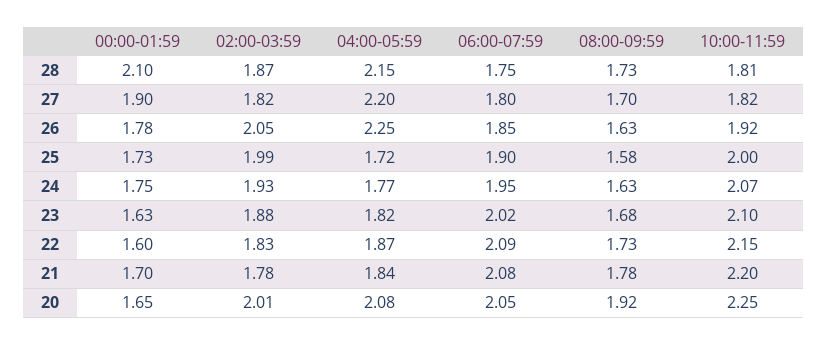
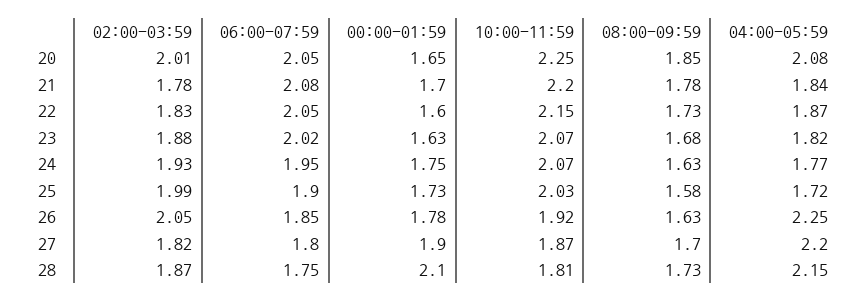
  {
    "00:00-01:59": {
      "28": 2.1,
      "27": 1.9,
      "26": 1.78,
      "25": 1.73,
      "24": 1.75,
      "23": 1.63,
      "22": 1.6,
      "21": 1.7,
      "20": 1.65
    },
    "02:00-03:59": {
      "28": 1.87,
      "27": 1.82,
      "26": 2.05,
      "25": 1.99,
      "24": 1.93,
      "23": 1.88,
      "22": 1.83,
      "21": 1.78,
      "20": 2.01
    },
    "04:00-05:59": {
      "28": 2.15,
      "27": 2.2,
      "26": 2.25,
      "25": 1.72,
      "24": 1.77,
      "23": 1.82,
      "22": 1.87,
      "21": 1.84,
      "20": 2.08
    },
    "06:00-07:59": {
      "28": 1.75,
      "27": 1.8,
      "26": 1.85,
      "25": 1.9,
      "24": 1.95,
      "23": 2.02,
-     "22": 2.09,
+     "22": 2.05,
      "21": 2.08,
      "20": 2.05
    },
    "08:00-09:59": {
      "28": 1.73,
      "27": 1.7,
      "26": 1.63,
      "25": 1.58,
      "24": 1.63,
      "23": 1.68,
      "22": 1.73,
      "21": 1.78,
-     "20": 1.92
+     "20": 1.85
    },
    "10:00-11:59": {
      "28": 1.81,
-     "27": 1.82,
+     "27": 1.87,
      "26": 1.92,
-     "25": 2,
+     "25": 2.03,
      "24": 2.07,
-     "23": 2.1,
+     "23": 2.07,
      "22": 2.15,
      "21": 2.2,
      "20": 2.25
    }
  }

